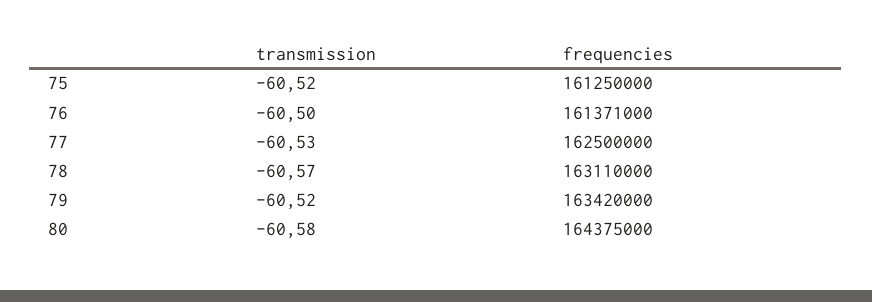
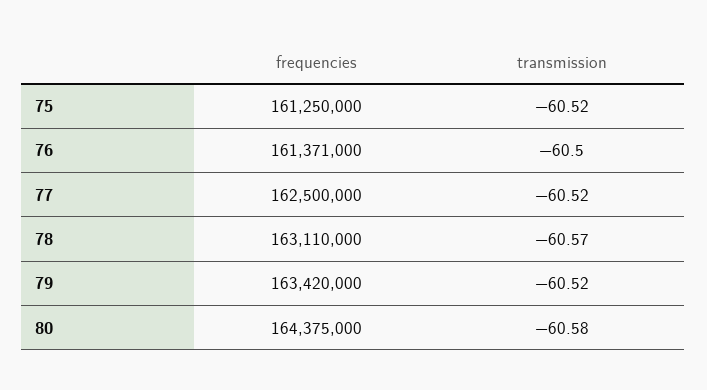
  {
    "transmission": {
      "75": -60.52,
      "76": -60.5,
-     "77": -60.53,
+     "77": -60.52,
      "78": -60.57,
      "79": -60.52,
      "80": -60.58
    },
    "frequencies": {
      "75": 161250000,
      "76": 161371000,
      "77": 162500000,
      "78": 163110000,
      "79": 163420000,
      "80": 164375000
    }
  }

